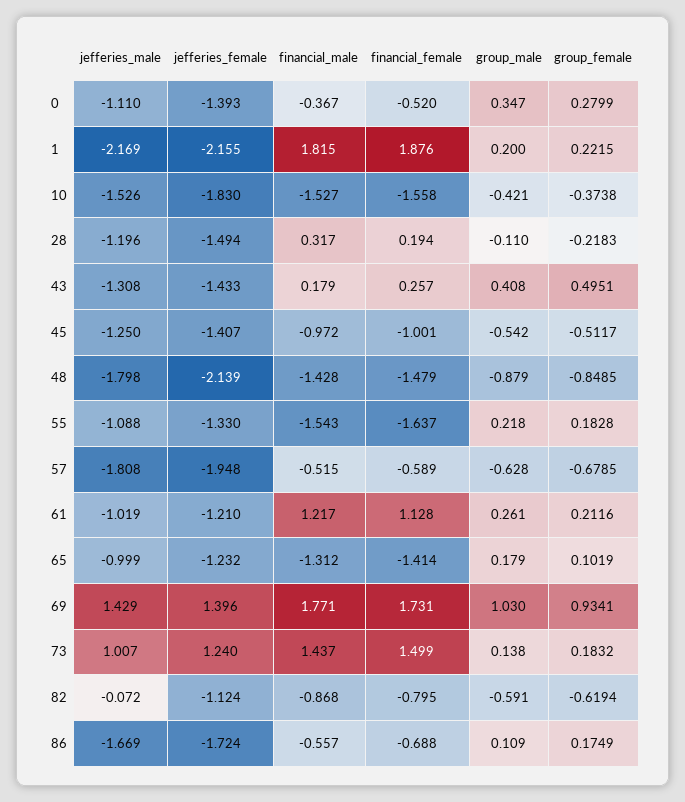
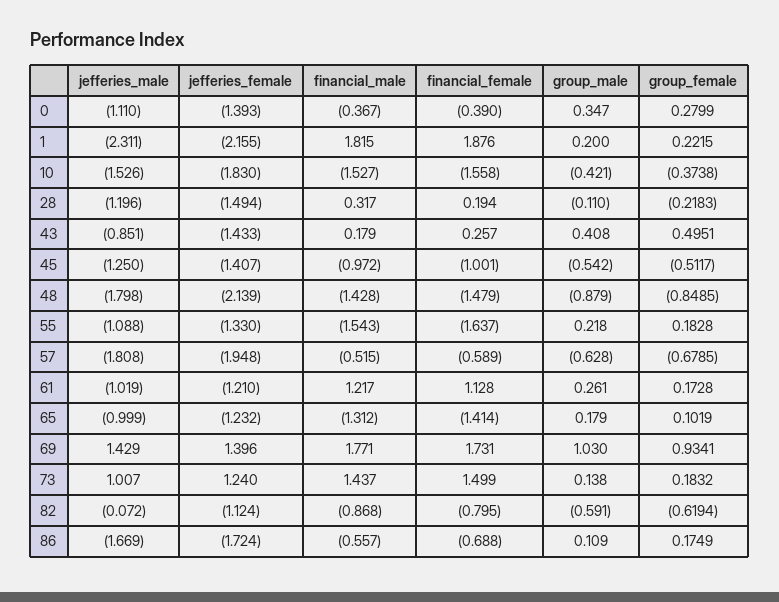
  {
    "jefferies_male": {
      "0": -1.11,
-     "1": -2.169,
+     "1": -2.311,
      "10": -1.526,
      "28": -1.196,
-     "43": -1.308,
+     "43": -0.851,
      "45": -1.25,
      "48": -1.798,
      "55": -1.088,
      "57": -1.808,
      "61": -1.019,
      "65": -0.999,
      "69": 1.429,
      "73": 1.007,
      "82": -0.072,
      "86": -1.669
    },
    "jefferies_female": {
      "0": -1.393,
      "1": -2.155,
      "10": -1.83,
      "28": -1.494,
      "43": -1.433,
      "45": -1.407,
      "48": -2.139,
      "55": -1.33,
      "57": -1.948,
      "61": -1.21,
      "65": -1.232,
      "69": 1.396,
      "73": 1.24,
      "82": -1.124,
      "86": -1.724
    },
    "financial_male": {
      "0": -0.367,
      "1": 1.815,
      "10": -1.527,
      "28": 0.317,
      "43": 0.179,
      "45": -0.972,
      "48": -1.428,
      "55": -1.543,
      "57": -0.515,
      "61": 1.217,
      "65": -1.312,
      "69": 1.771,
      "73": 1.437,
      "82": -0.868,
      "86": -0.557
    },
    "financial_female": {
-     "0": -0.52,
+     "0": -0.39,
      "1": 1.876,
      "10": -1.558,
      "28": 0.194,
      "43": 0.257,
      "45": -1.001,
      "48": -1.479,
      "55": -1.637,
      "57": -0.589,
      "61": 1.128,
      "65": -1.414,
      "69": 1.731,
      "73": 1.499,
      "82": -0.795,
      "86": -0.688
    },
    "group_male": {
      "0": 0.347,
      "1": 0.2,
      "10": -0.421,
      "28": -0.11,
      "43": 0.408,
      "45": -0.542,
      "48": -0.879,
      "55": 0.218,
      "57": -0.628,
      "61": 0.261,
      "65": 0.179,
      "69": 1.03,
      "73": 0.138,
      "82": -0.591,
      "86": 0.109
    },
    "group_female": {
      "0": 0.2799,
      "1": 0.2215,
      "10": -0.3738,
      "28": -0.2183,
      "43": 0.4951,
      "45": -0.5117,
      "48": -0.8485,
      "55": 0.1828,
      "57": -0.6785,
-     "61": 0.2116,
+     "61": 0.1728,
      "65": 0.1019,
      "69": 0.9341,
      "73": 0.1832,
      "82": -0.6194,
      "86": 0.1749
    }
  }

